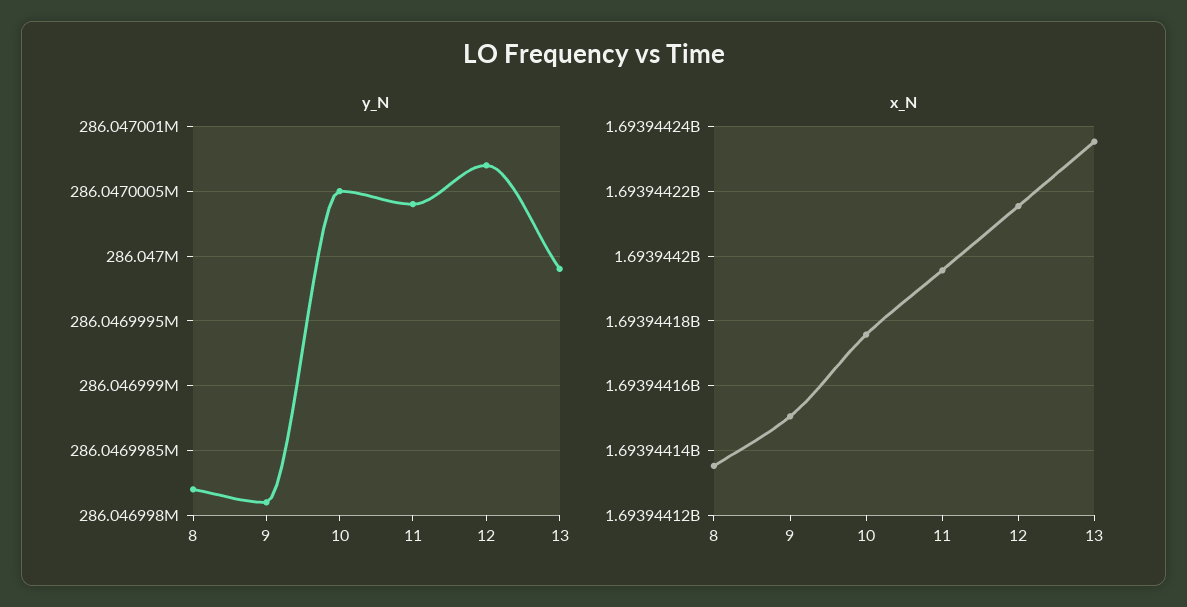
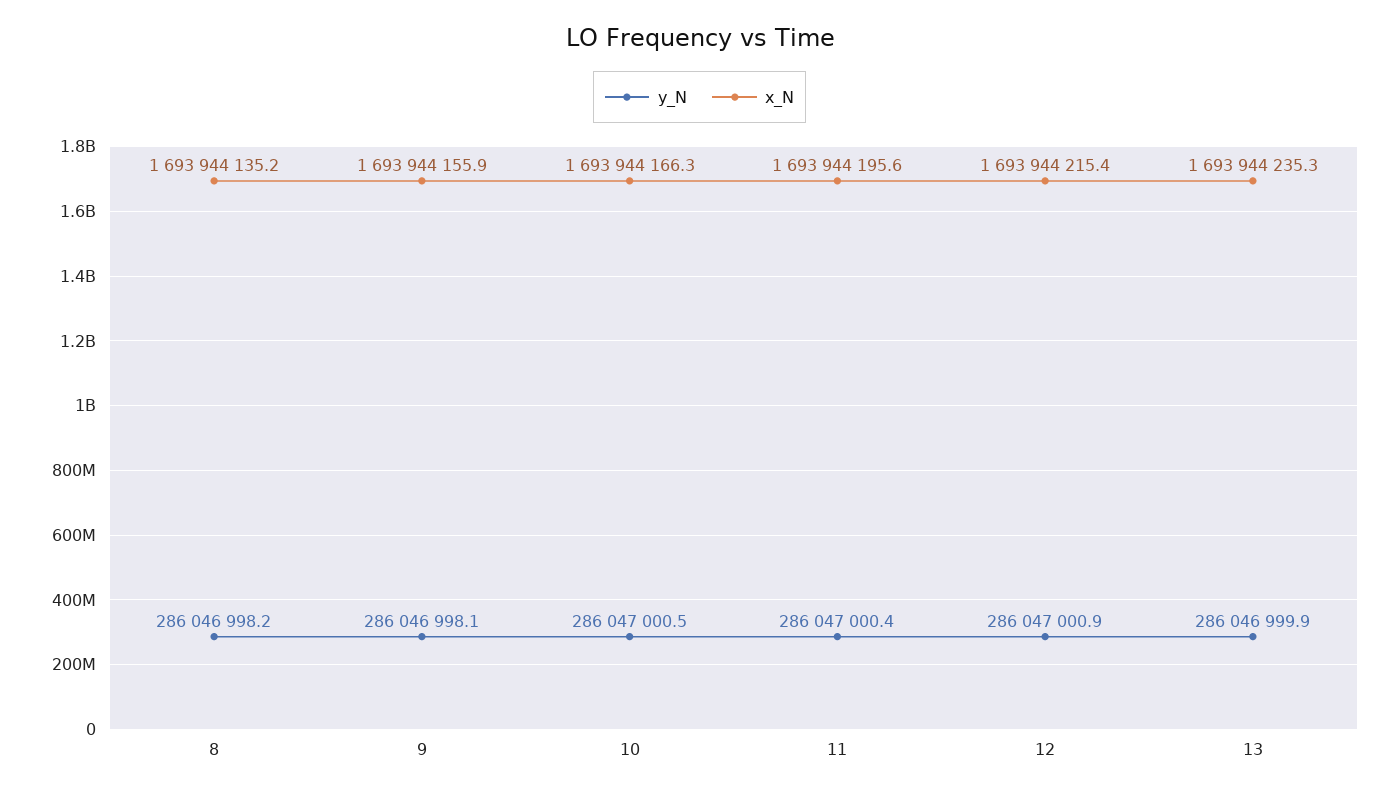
  {
    "y_N": {
      "8": 286046998.2,
      "9": 286046998.1,
      "10": 286047000.5,
      "11": 286047000.4,
-     "12": 286047000.7,
+     "12": 286047000.9,
      "13": 286046999.9
    },
    "x_N": {
      "8": 1693944135.2,
-     "9": 1693944150,
+     "9": 1693944155.9,
-     "10": 1693944176,
+     "10": 1693944166.3,
      "11": 1693944195.6,
      "12": 1693944215.4,
      "13": 1693944235.3
    }
  }

